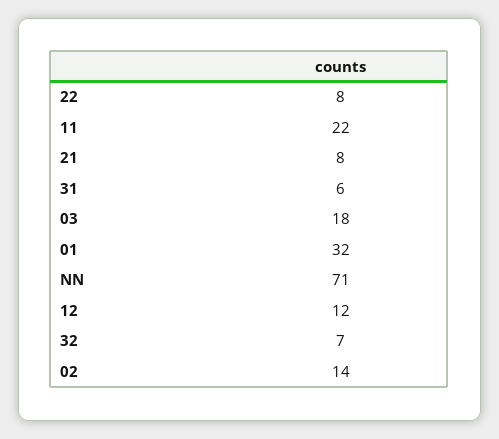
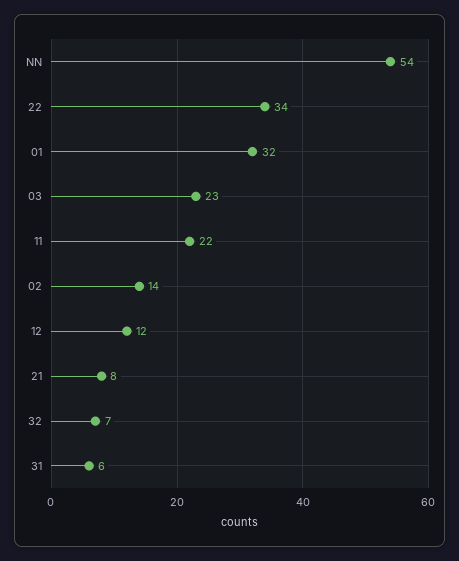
  {
-   "22": 8,
+   "22": 34,
    "11": 22,
    "21": 8,
    "31": 6,
-   "03": 18,
+   "03": 23,
    "01": 32,
-   "NN": 71,
+   "NN": 54,
    "12": 12,
    "32": 7,
    "02": 14
  }

